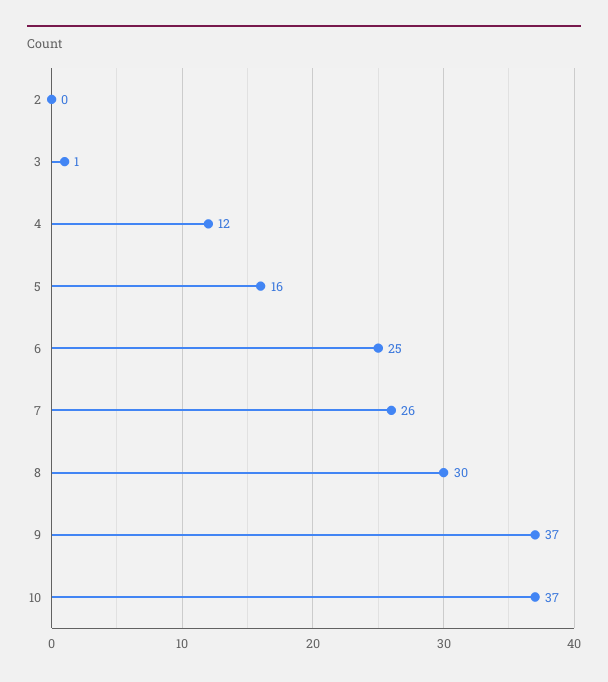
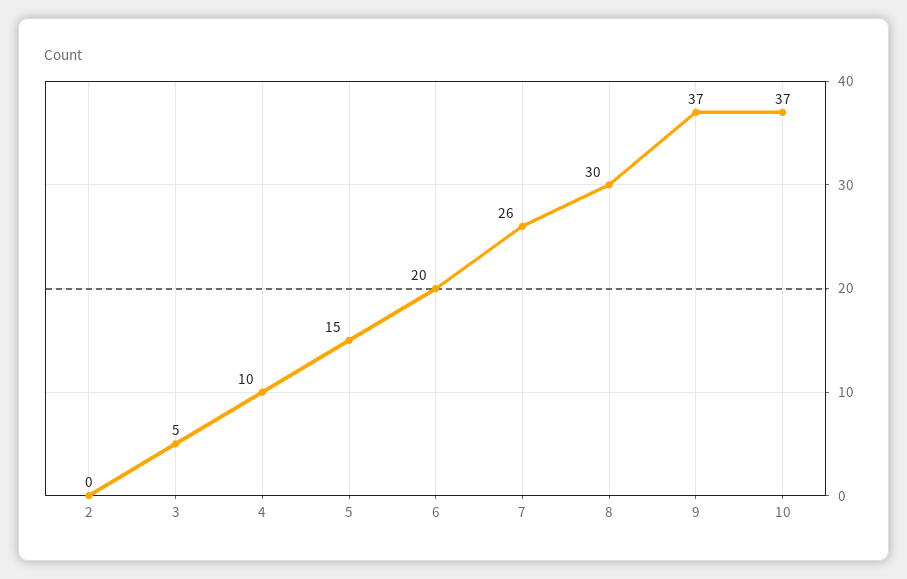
  {
    "2": 0,
-   "3": 1,
+   "3": 5,
-   "4": 12,
+   "4": 10,
-   "5": 16,
+   "5": 15,
-   "6": 25,
+   "6": 20,
    "7": 26,
    "8": 30,
    "9": 37,
    "10": 37
  }

